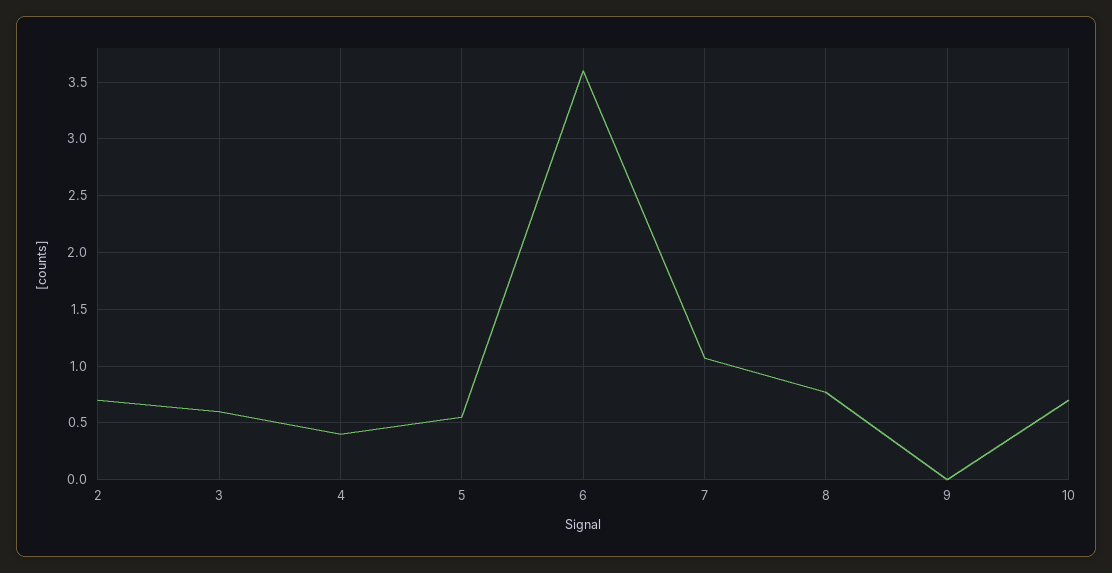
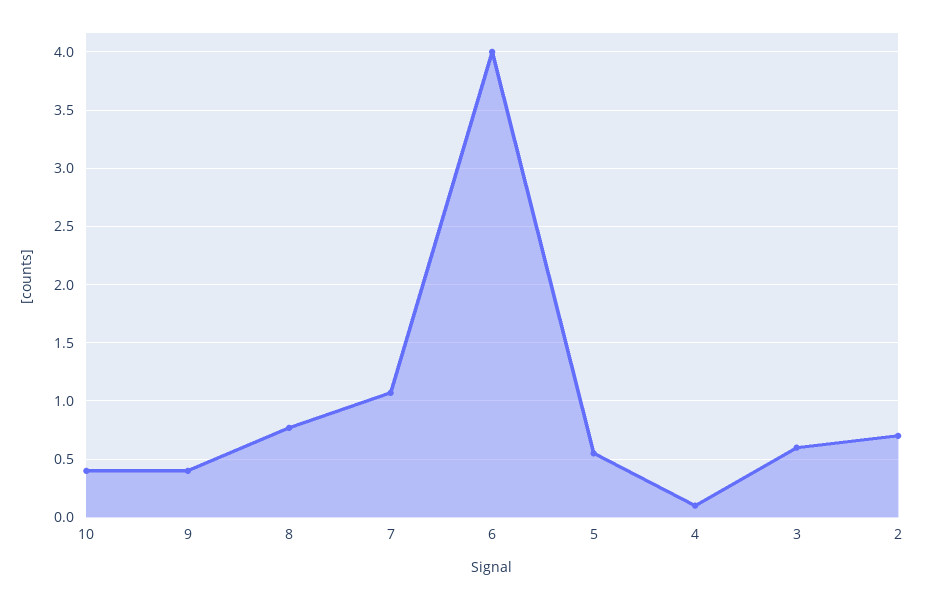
  {
    "2": 0.7,
    "3": 0.6,
-   "4": 0.4,
+   "4": 0.1,
    "5": 0.6,
-   "6": 3.6,
+   "6": 4,
    "7": 1.1,
    "8": 0.8,
-   "9": 0,
+   "9": 0.4,
-   "10": 0.7
+   "10": 0.4
  }

